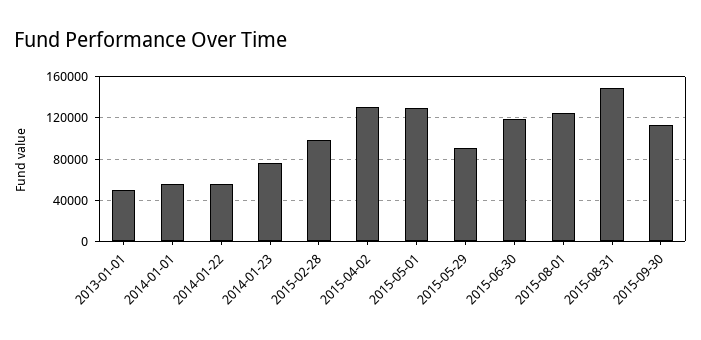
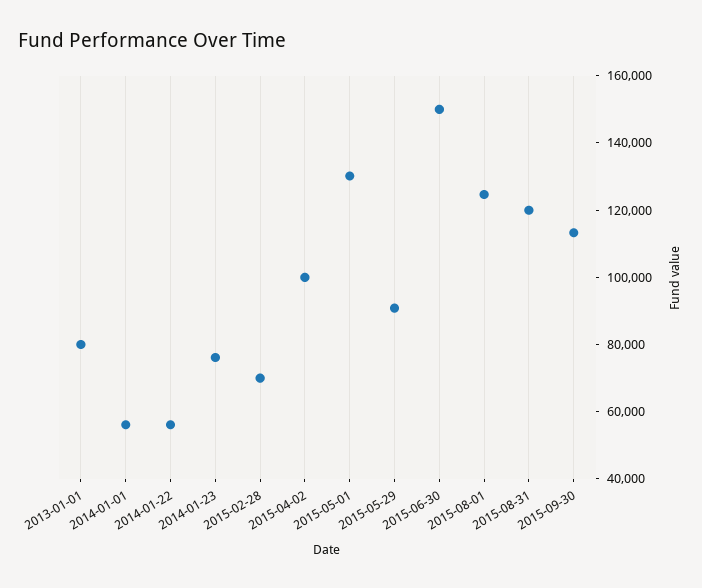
  {
-   "2013-01-01": 50000,
+   "2013-01-01": 80000,
    "2014-01-01": 55000,
    "2014-01-22": 55000,
    "2014-01-23": 75000,
-   "2015-02-28": 100000,
+   "2015-02-28": 70000,
-   "2015-04-02": 130000,
+   "2015-04-02": 100000,
    "2015-05-01": 130000,
    "2015-05-29": 90000,
-   "2015-06-30": 120000,
+   "2015-06-30": 150000,
    "2015-08-01": 125000,
-   "2015-08-31": 150000,
+   "2015-08-31": 120000,
    "2015-09-30": 115000
  }

